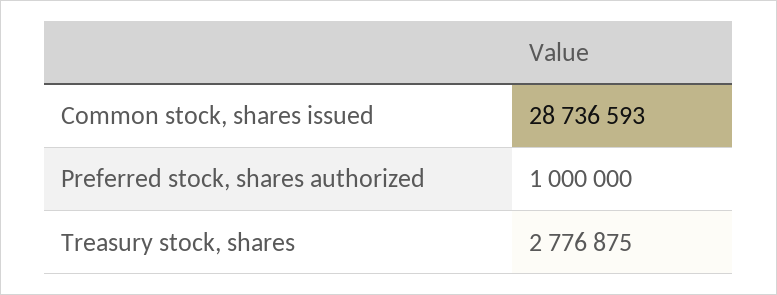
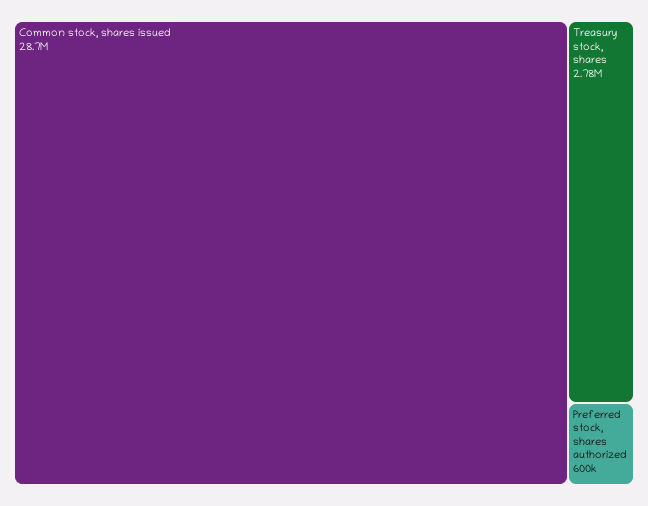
  {
    "Common stock, shares issued": 28736593,
-   "Preferred stock, shares authorized": 1000000,
+   "Preferred stock, shares authorized": 600000,
    "Treasury stock, shares": 2776875
  }

